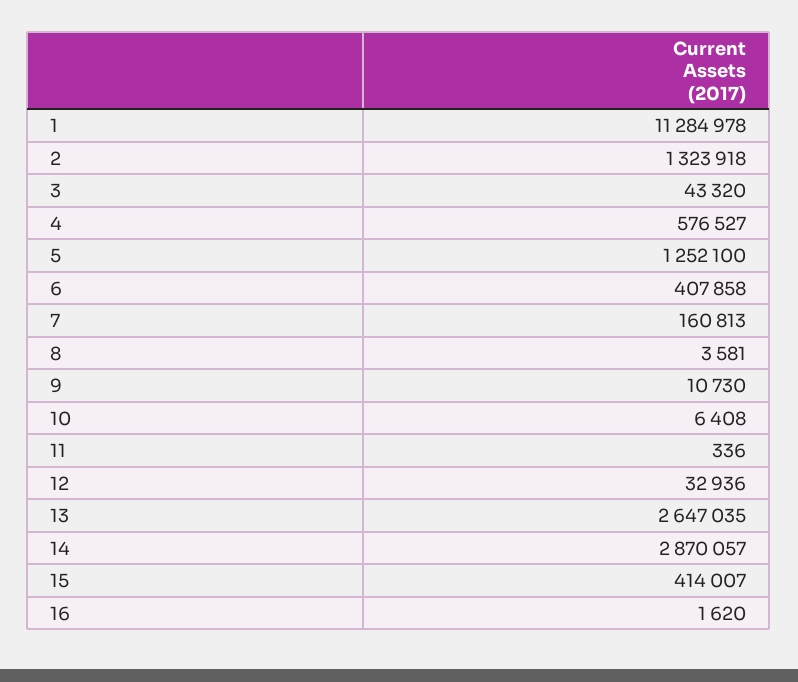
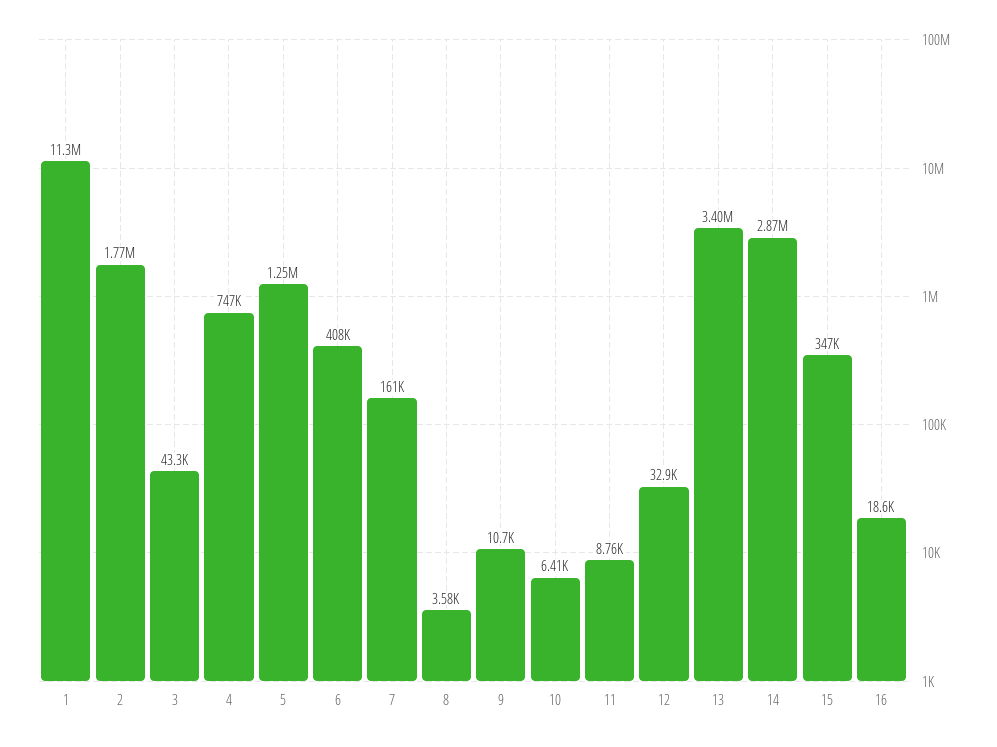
  {
    "1": 11284978,
-   "2": 1323918,
+   "2": 1770000,
    "3": 43320,
-   "4": 576527,
+   "4": 747000,
    "5": 1252100,
    "6": 407858,
    "7": 160813,
    "8": 3581,
    "9": 10730,
    "10": 6408,
-   "11": 336,
+   "11": 8760,
    "12": 32936,
-   "13": 2647035,
+   "13": 3400000,
    "14": 2870057,
-   "15": 414007,
+   "15": 347000,
-   "16": 1620
+   "16": 18600
  }

